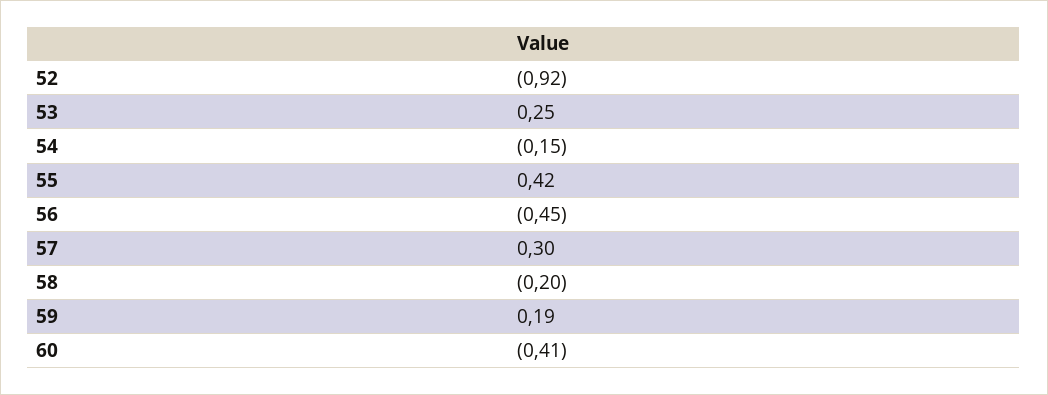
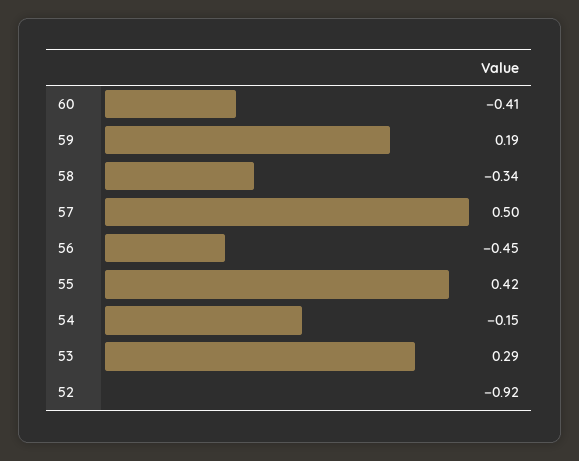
  {
    "52": -0.92,
-   "53": 0.25,
+   "53": 0.29,
    "54": -0.15,
    "55": 0.42,
    "56": -0.45,
-   "57": 0.3,
+   "57": 0.5,
-   "58": -0.2,
+   "58": -0.34,
    "59": 0.19,
    "60": -0.41
  }

